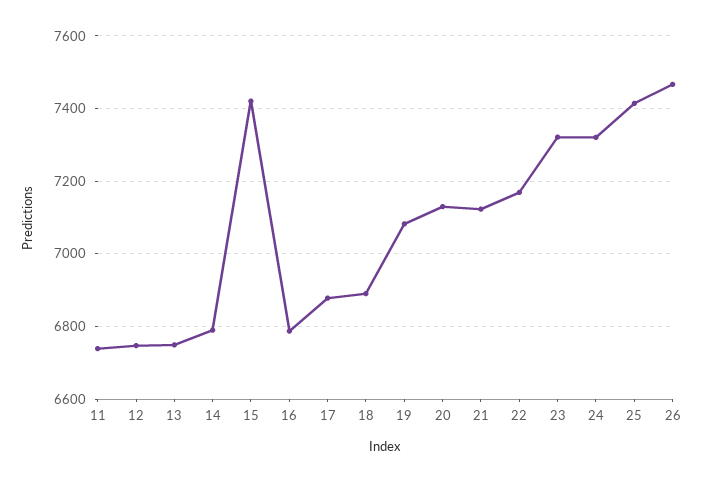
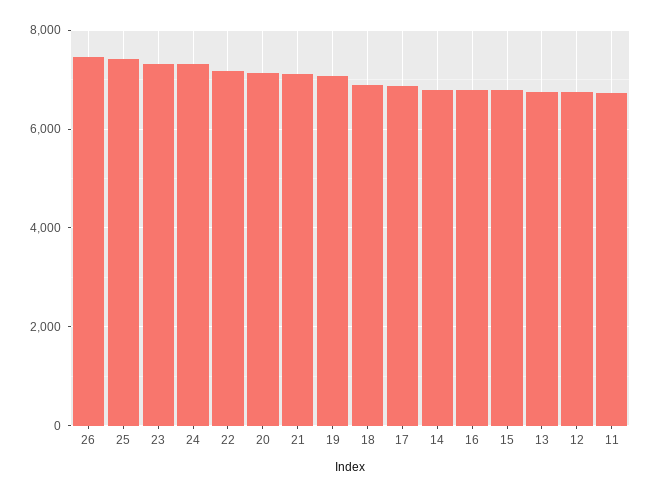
  {
    "11": 6740,
    "12": 6740,
    "13": 6740,
    "14": 6800,
-   "15": 7420,
+   "15": 6800,
    "16": 6780,
    "17": 6880,
    "18": 6900,
    "19": 7080,
    "20": 7140,
    "21": 7120,
    "22": 7160,
    "23": 7320,
    "24": 7320,
    "25": 7420,
    "26": 7460
  }

